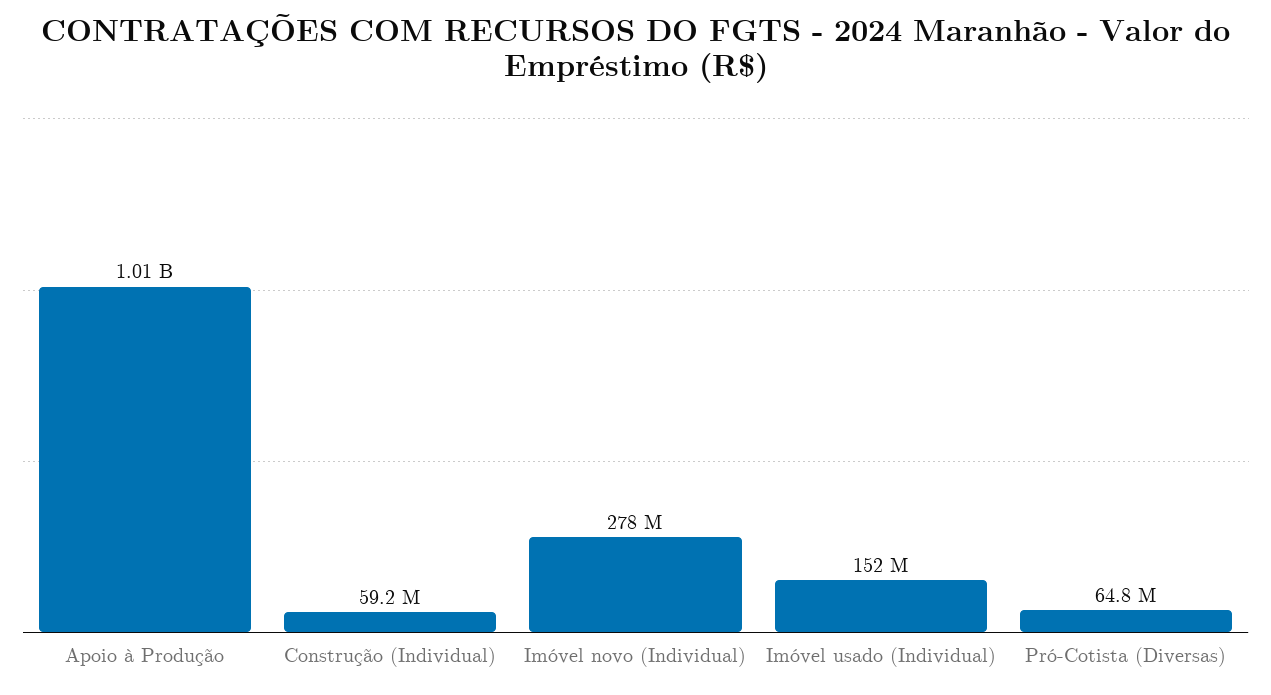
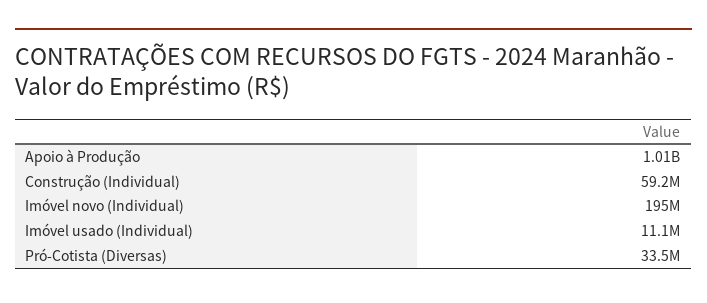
  {
    "Apoio à Produção": 1010000000,
    "Construção (Individual)": 59200000,
-   "Imóvel novo (Individual)": 278000000,
+   "Imóvel novo (Individual)": 195000000,
-   "Imóvel usado (Individual)": 152000000,
+   "Imóvel usado (Individual)": 11100000,
-   "Pró-Cotista (Diversas)": 64800000
+   "Pró-Cotista (Diversas)": 33500000
  }

